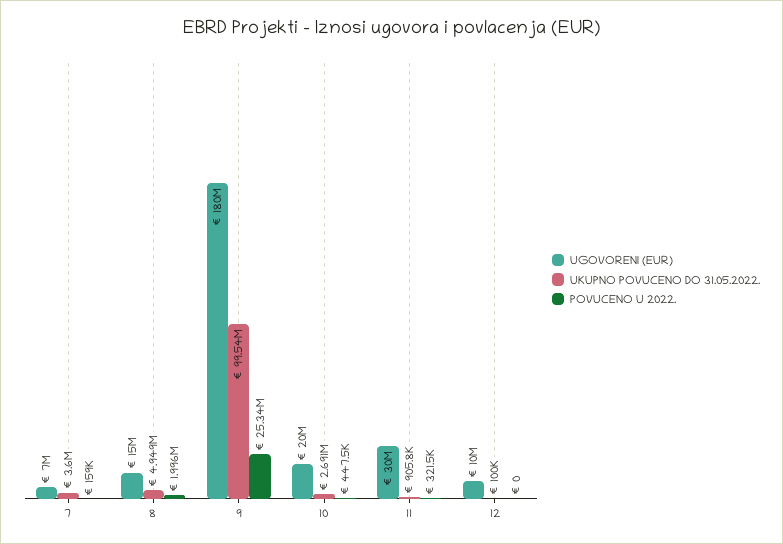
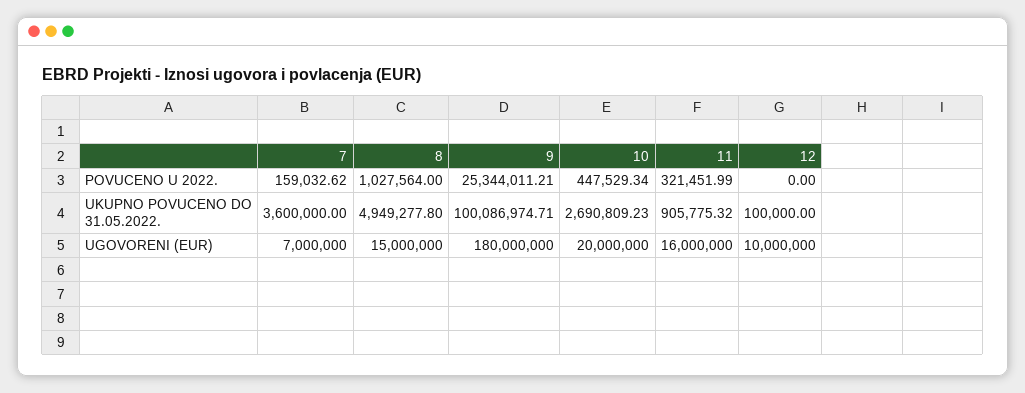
  {
    "UGOVORENI (EUR)": {
      "7": 7000000,
      "8": 15000000,
      "9": 180000000,
      "10": 20000000,
-     "11": 30000000,
+     "11": 16000000,
      "12": 10000000
    },
    "UKUPNO POVUCENO DO 31.05.2022.": {
      "7": 3600000,
      "8": 4949277.8,
-     "9": 99540000,
+     "9": 100086974.71,
      "10": 2690809.23,
      "11": 905775.32,
      "12": 100000
    },
    "POVUCENO U 2022.": {
      "7": 159032.62,
-     "8": 1996000,
+     "8": 1027564,
      "9": 25344011.21,
      "10": 447529.34,
      "11": 321451.99,
      "12": 0
    }
  }

